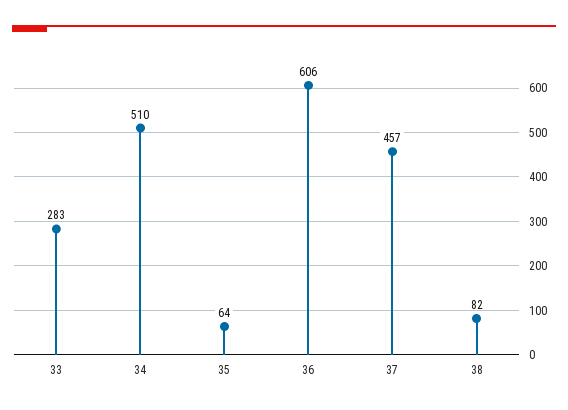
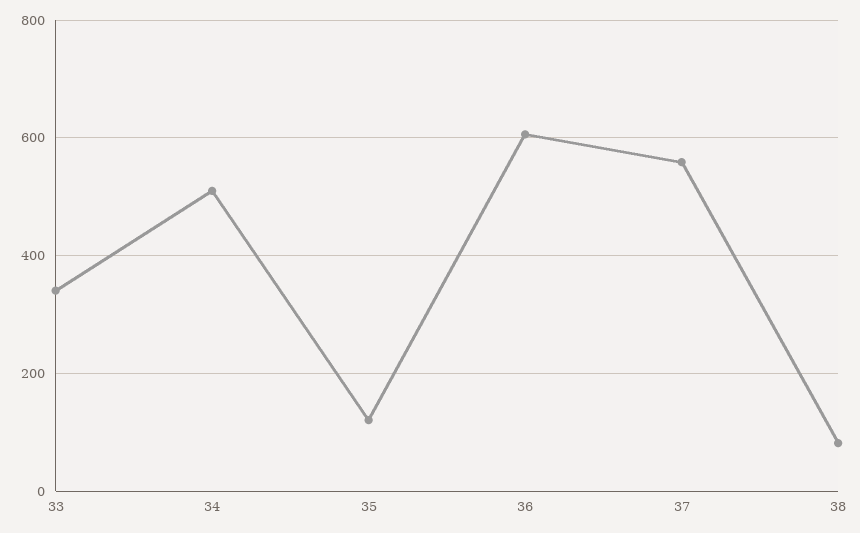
  {
-   "33": 283,
+   "33": 340,
    "34": 510,
-   "35": 64,
+   "35": 120,
    "36": 606,
-   "37": 457,
+   "37": 560,
    "38": 82
  }

